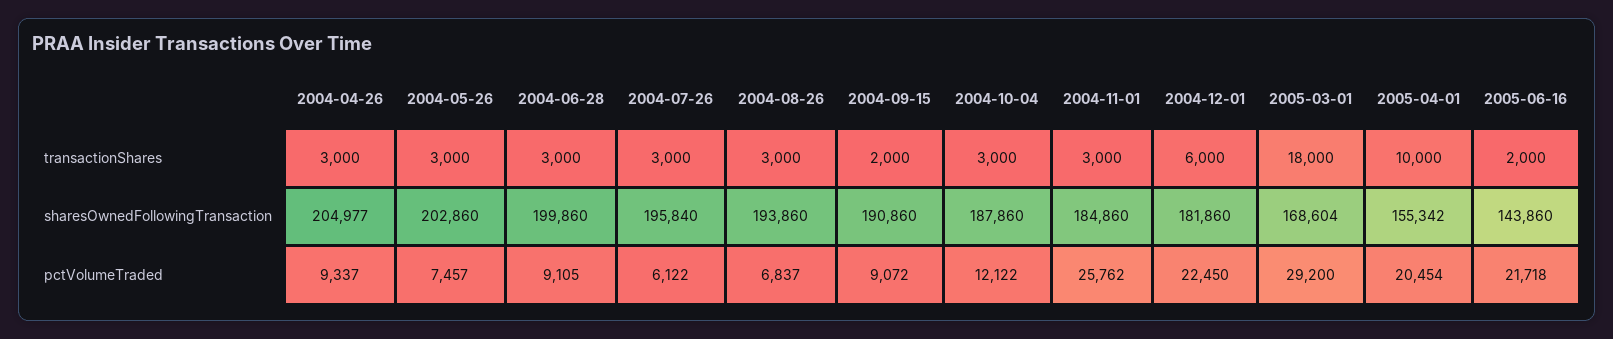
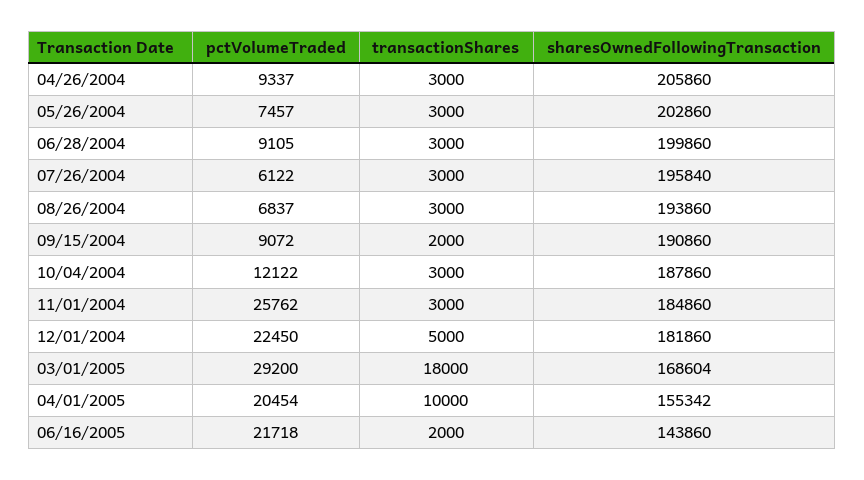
  {
    "2004-04-26": {
      "transactionShares": 3000,
-     "sharesOwnedFollowingTransaction": 204977,
+     "sharesOwnedFollowingTransaction": 205860,
      "pctVolumeTraded": 9337
    },
    "2004-05-26": {
      "transactionShares": 3000,
      "sharesOwnedFollowingTransaction": 202860,
      "pctVolumeTraded": 7457
    },
    "2004-06-28": {
      "transactionShares": 3000,
      "sharesOwnedFollowingTransaction": 199860,
      "pctVolumeTraded": 9105
    },
    "2004-07-26": {
      "transactionShares": 3000,
      "sharesOwnedFollowingTransaction": 195840,
      "pctVolumeTraded": 6122
    },
    "2004-08-26": {
      "transactionShares": 3000,
      "sharesOwnedFollowingTransaction": 193860,
      "pctVolumeTraded": 6837
    },
    "2004-09-15": {
      "transactionShares": 2000,
      "sharesOwnedFollowingTransaction": 190860,
      "pctVolumeTraded": 9072
    },
    "2004-10-04": {
      "transactionShares": 3000,
      "sharesOwnedFollowingTransaction": 187860,
      "pctVolumeTraded": 12122
    },
    "2004-11-01": {
      "transactionShares": 3000,
      "sharesOwnedFollowingTransaction": 184860,
      "pctVolumeTraded": 25762
    },
    "2004-12-01": {
-     "transactionShares": 6000,
+     "transactionShares": 5000,
      "sharesOwnedFollowingTransaction": 181860,
      "pctVolumeTraded": 22450
    },
    "2005-03-01": {
      "transactionShares": 18000,
      "sharesOwnedFollowingTransaction": 168604,
      "pctVolumeTraded": 29200
    },
    "2005-04-01": {
      "transactionShares": 10000,
      "sharesOwnedFollowingTransaction": 155342,
      "pctVolumeTraded": 20454
    },
    "2005-06-16": {
      "transactionShares": 2000,
      "sharesOwnedFollowingTransaction": 143860,
      "pctVolumeTraded": 21718
    }
  }

